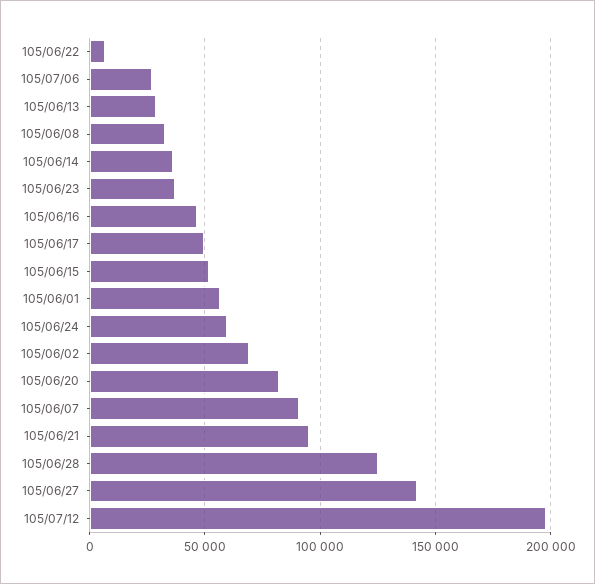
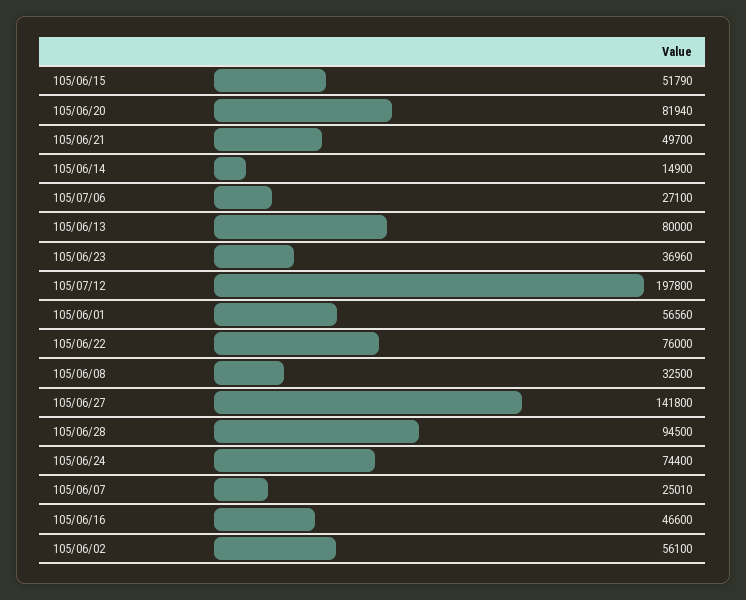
  {
-   "105/06/22": 5000,
+   "105/06/22": 76000,
    "105/07/06": 27100,
-   "105/06/13": 30000,
+   "105/06/13": 80000,
    "105/06/08": 32500,
-   "105/06/14": 35000,
+   "105/06/14": 14900,
    "105/06/23": 36960,
    "105/06/16": 46600,
-   "105/06/17": 50000,
    "105/06/15": 51790,
    "105/06/01": 56560,
-   "105/06/24": 60000,
+   "105/06/24": 74400,
-   "105/06/02": 70000,
+   "105/06/02": 56100,
    "105/06/20": 81940,
-   "105/06/07": 90000,
+   "105/06/07": 25010,
-   "105/06/21": 95000,
+   "105/06/21": 49700,
-   "105/06/28": 125000,
+   "105/06/28": 94500,
    "105/06/27": 141800,
    "105/07/12": 197800
  }

